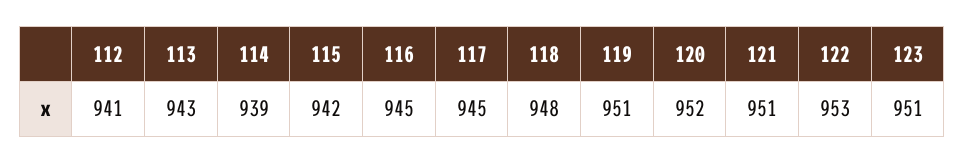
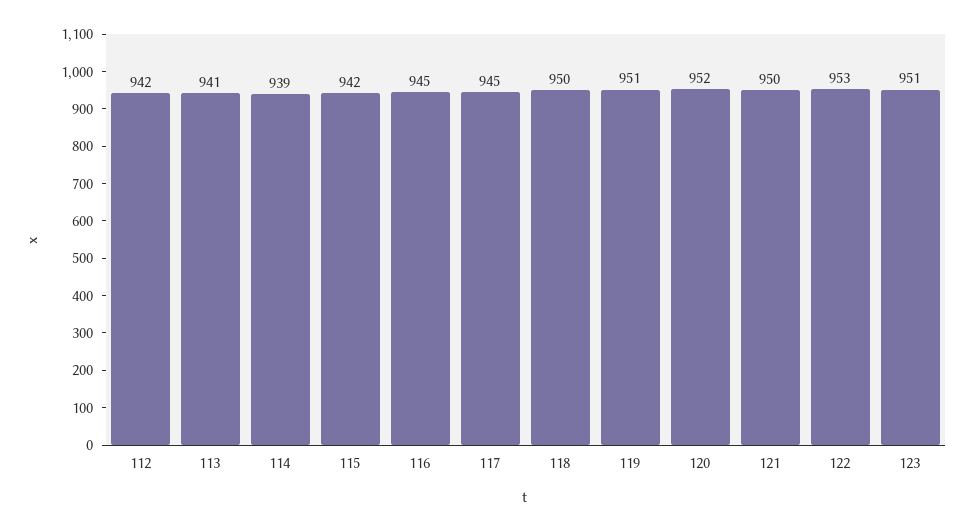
  {
-   "112": 941,
+   "112": 942,
-   "113": 943,
+   "113": 941,
    "114": 939,
    "115": 942,
    "116": 945,
    "117": 945,
-   "118": 948,
+   "118": 950,
    "119": 951,
    "120": 952,
-   "121": 951,
+   "121": 950,
    "122": 953,
    "123": 951
  }

